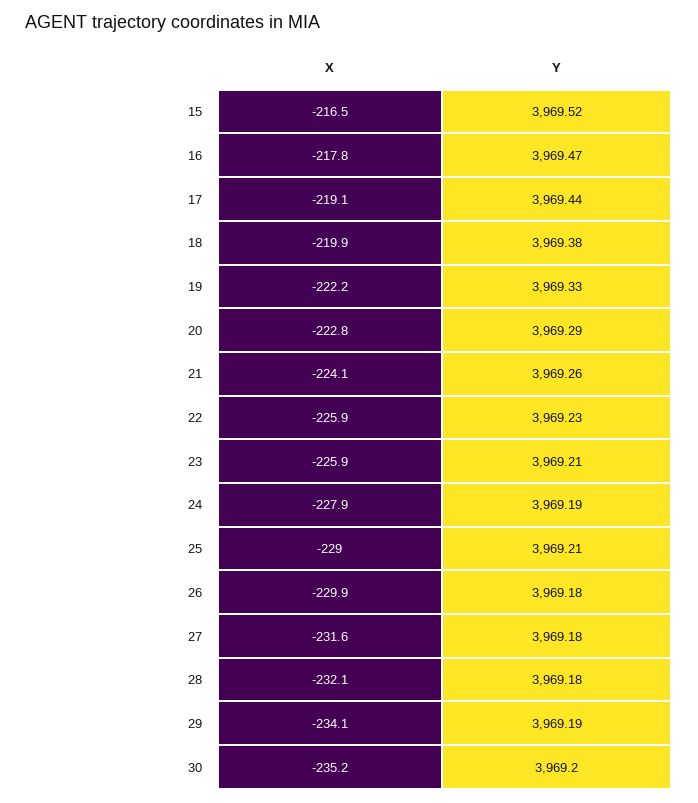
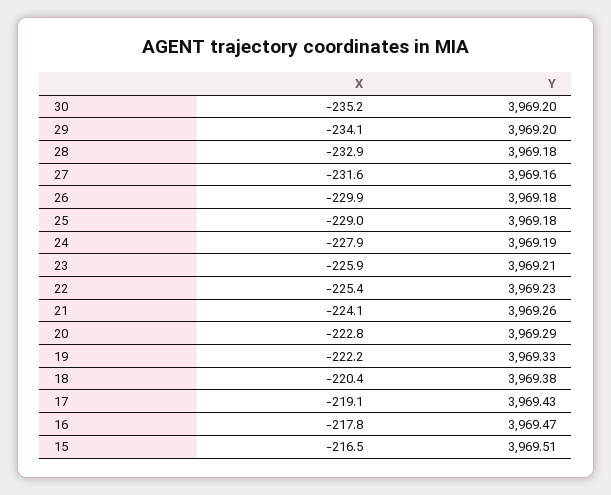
  {
    "X": {
      "15": -216.5,
      "16": -217.8,
      "17": -219.1,
-     "18": -219.9,
+     "18": -220.4,
      "19": -222.2,
      "20": -222.8,
      "21": -224.1,
-     "22": -225.9,
+     "22": -225.4,
      "23": -225.9,
      "24": -227.9,
      "25": -229,
      "26": -229.9,
      "27": -231.6,
-     "28": -232.1,
+     "28": -232.9,
      "29": -234.1,
      "30": -235.2
    },
    "Y": {
-     "15": 3969.52,
+     "15": 3969.51,
      "16": 3969.47,
-     "17": 3969.44,
+     "17": 3969.43,
      "18": 3969.38,
      "19": 3969.33,
      "20": 3969.29,
      "21": 3969.26,
      "22": 3969.23,
      "23": 3969.21,
      "24": 3969.19,
-     "25": 3969.21,
+     "25": 3969.18,
      "26": 3969.18,
-     "27": 3969.18,
+     "27": 3969.16,
      "28": 3969.18,
-     "29": 3969.19,
+     "29": 3969.2,
      "30": 3969.2
    }
  }

